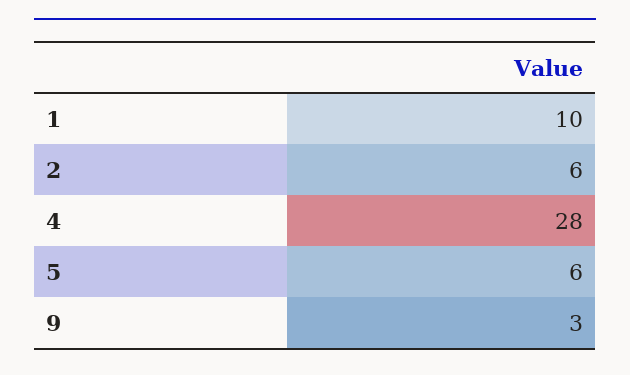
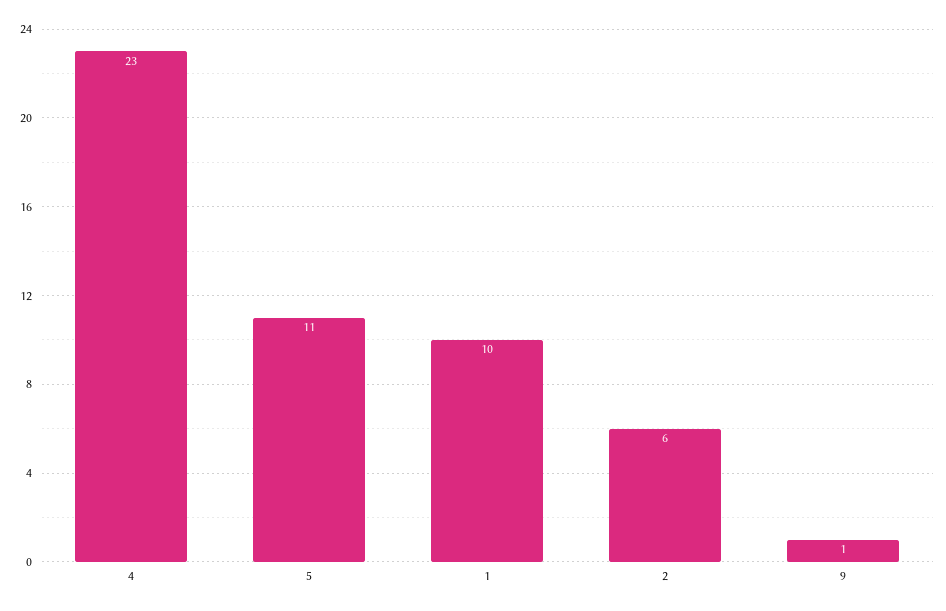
  {
    "1": 10,
    "2": 6,
-   "4": 28,
+   "4": 23,
-   "5": 6,
+   "5": 11,
-   "9": 3
+   "9": 1
  }

